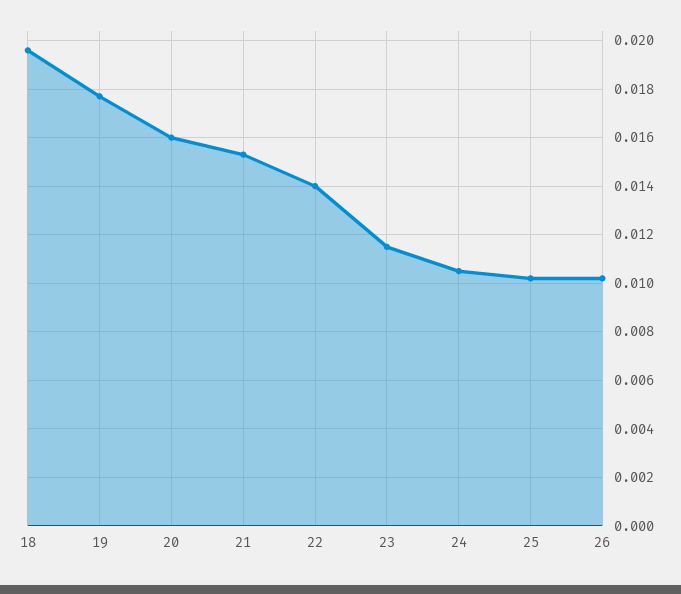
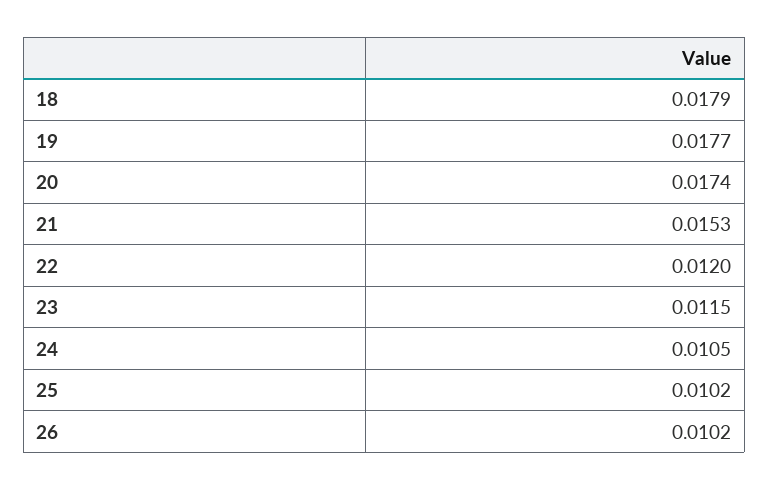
  {
-   "18": 0.0195,
+   "18": 0.0179,
    "19": 0.0177,
-   "20": 0.016,
+   "20": 0.0174,
    "21": 0.0153,
-   "22": 0.014,
+   "22": 0.012,
    "23": 0.0115,
    "24": 0.0105,
    "25": 0.0102,
    "26": 0.0102
  }

